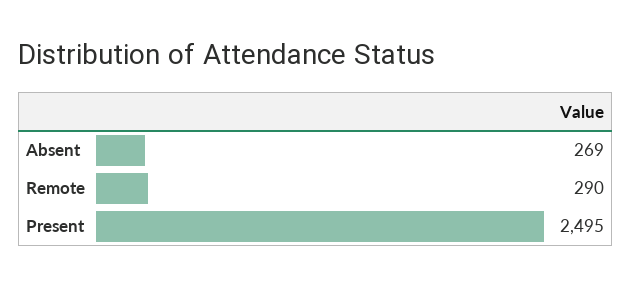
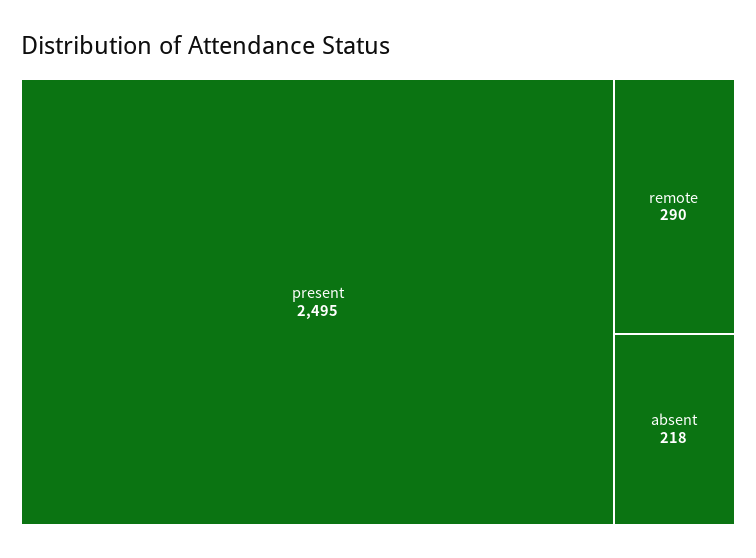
  {
-   "Absent": 269,
+   "Absent": 218,
    "Remote": 290,
    "Present": 2495
  }

